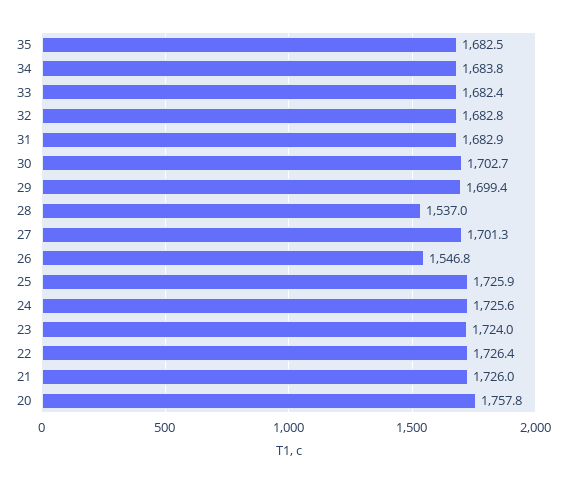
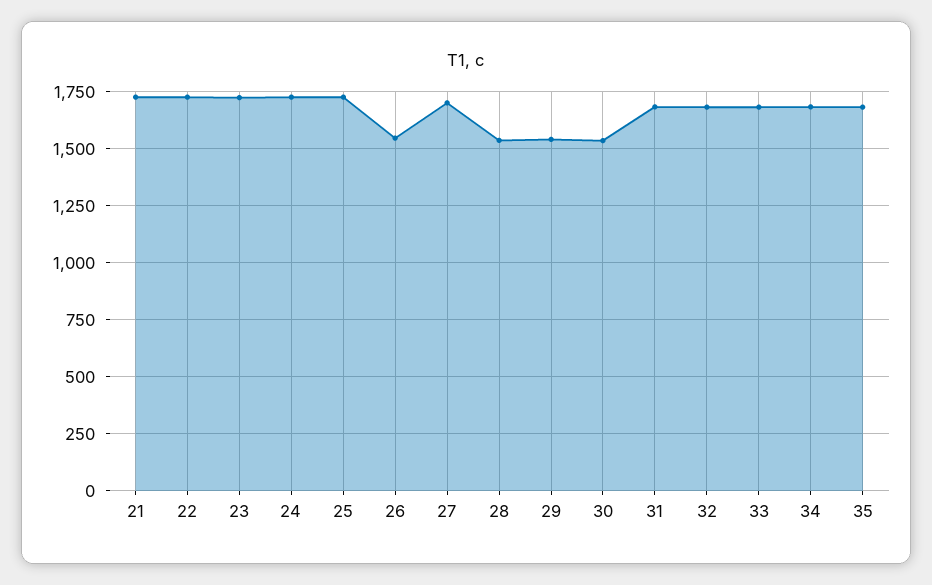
  {
    "35": 1682.5,
    "34": 1683.8,
    "33": 1682.4,
    "32": 1682.8,
    "31": 1682.9,
-   "30": 1702.7,
+   "30": 1550,
-   "29": 1699.4,
+   "29": 1550,
    "28": 1537,
    "27": 1701.3,
    "26": 1546.8,
    "25": 1725.9,
    "24": 1725.6,
    "23": 1724,
    "22": 1726.4,
-   "21": 1726,
+   "21": 1726
-   "20": 1757.8
  }

